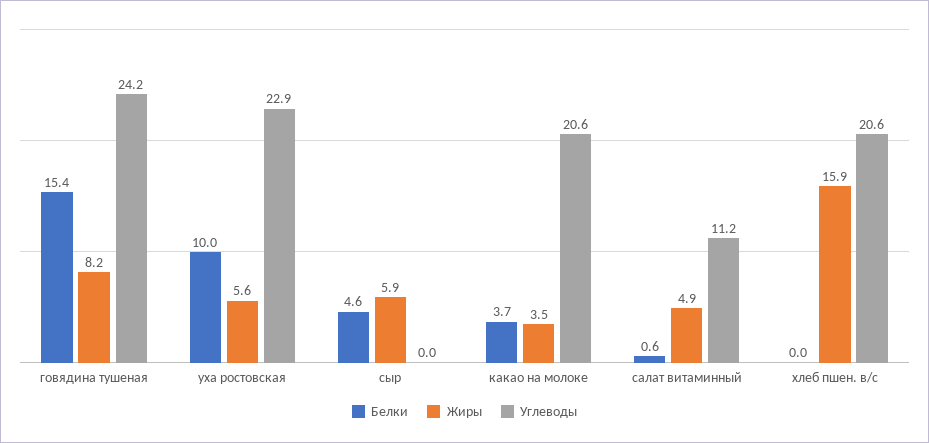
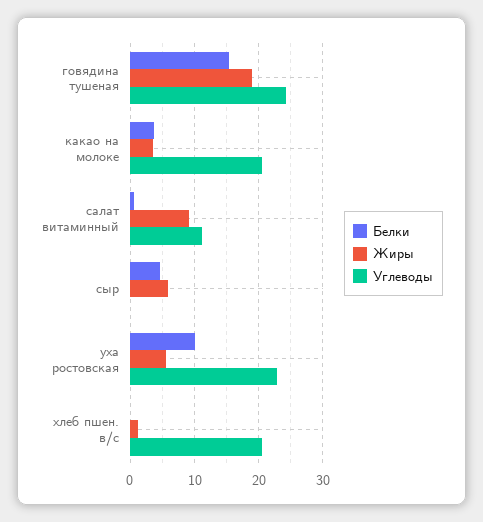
  {
    "Белки": {
      "говядина тушеная": 15.4,
      "уха ростовская": 10,
      "сыр": 4.6,
      "какао на молоке": 3.7,
      "салат витаминный": 0.6,
      "хлеб пшен. в/с": 0
    },
    "Жиры": {
-     "говядина тушеная": 8.2,
+     "говядина тушеная": 19,
      "уха ростовская": 5.6,
      "сыр": 5.9,
      "какао на молоке": 3.5,
-     "салат витаминный": 4.9,
+     "салат витаминный": 9,
-     "хлеб пшен. в/с": 15.9
+     "хлеб пшен. в/с": 1
    },
    "Углеводы": {
      "говядина тушеная": 24.2,
      "уха ростовская": 22.9,
      "сыр": 0,
      "какао на молоке": 20.6,
      "салат витаминный": 11.2,
      "хлеб пшен. в/с": 20.6
    }
  }

